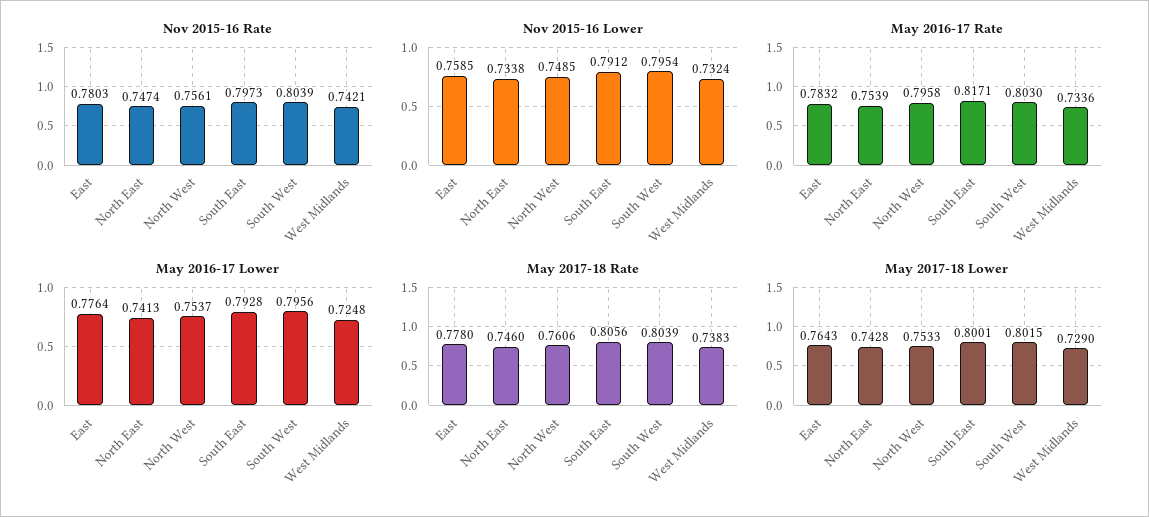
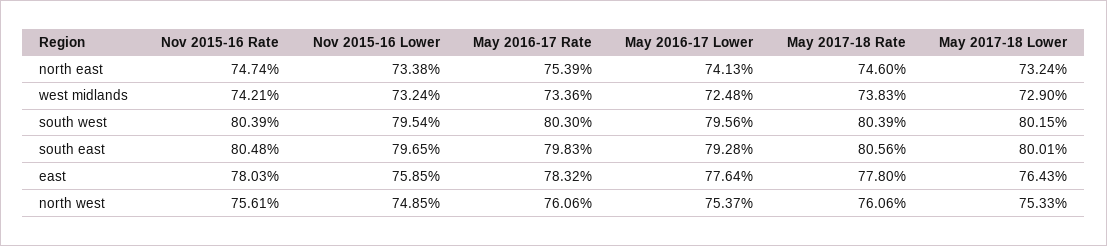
  {
    "Nov 2015-16 Rate": {
      "East": 0.7803,
      "North East": 0.7474,
      "North West": 0.7561,
-     "South East": 0.7973,
+     "South East": 0.8048,
      "South West": 0.8039,
      "West Midlands": 0.7421
    },
    "Nov 2015-16 Lower": {
      "East": 0.7585,
      "North East": 0.7338,
      "North West": 0.7485,
-     "South East": 0.7912,
+     "South East": 0.7965,
      "South West": 0.7954,
      "West Midlands": 0.7324
    },
    "May 2016-17 Rate": {
      "East": 0.7832,
      "North East": 0.7539,
-     "North West": 0.7958,
+     "North West": 0.7606,
-     "South East": 0.8171,
+     "South East": 0.7983,
      "South West": 0.803,
      "West Midlands": 0.7336
    },
    "May 2016-17 Lower": {
      "East": 0.7764,
      "North East": 0.7413,
      "North West": 0.7537,
      "South East": 0.7928,
      "South West": 0.7956,
      "West Midlands": 0.7248
    },
    "May 2017-18 Rate": {
      "East": 0.778,
      "North East": 0.746,
      "North West": 0.7606,
      "South East": 0.8056,
      "South West": 0.8039,
      "West Midlands": 0.7383
    },
    "May 2017-18 Lower": {
      "East": 0.7643,
-     "North East": 0.7428,
+     "North East": 0.7324,
      "North West": 0.7533,
      "South East": 0.8001,
      "South West": 0.8015,
      "West Midlands": 0.729
    }
  }

